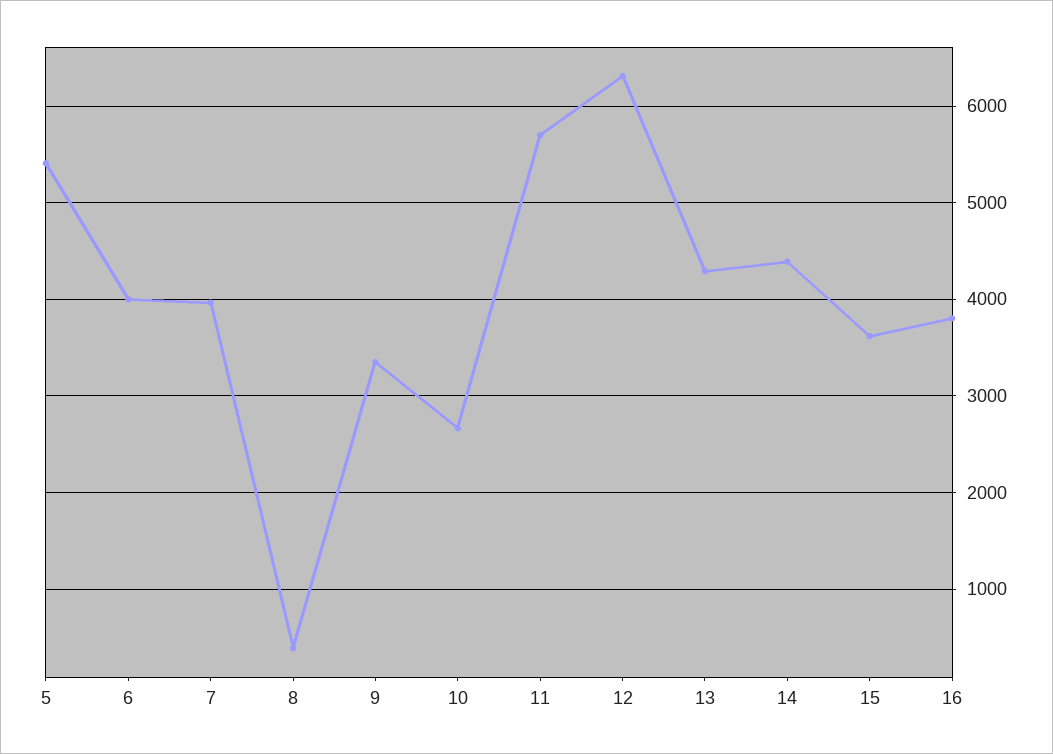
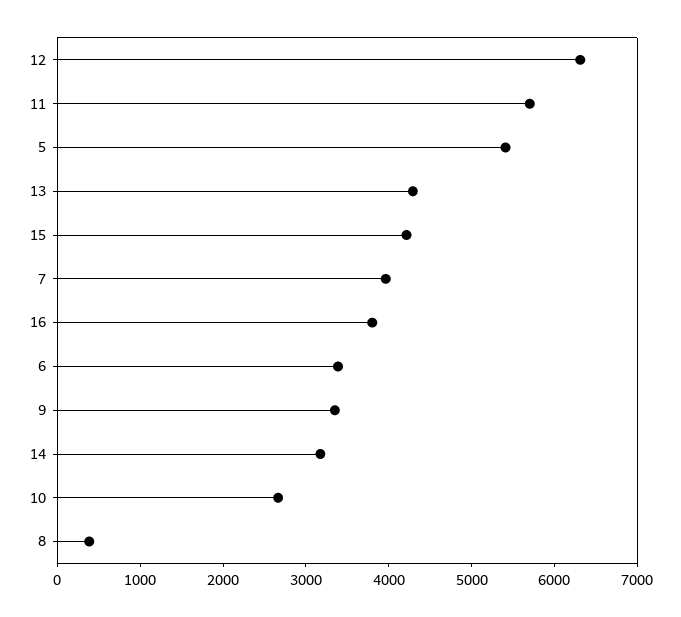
  {
    "5": 5400,
-   "6": 4000,
+   "6": 3400,
    "7": 4000,
    "8": 400,
    "9": 3400,
    "10": 2700,
    "11": 5700,
    "12": 6300,
    "13": 4300,
-   "14": 4400,
+   "14": 3200,
-   "15": 3600,
+   "15": 4200,
    "16": 3800
  }

